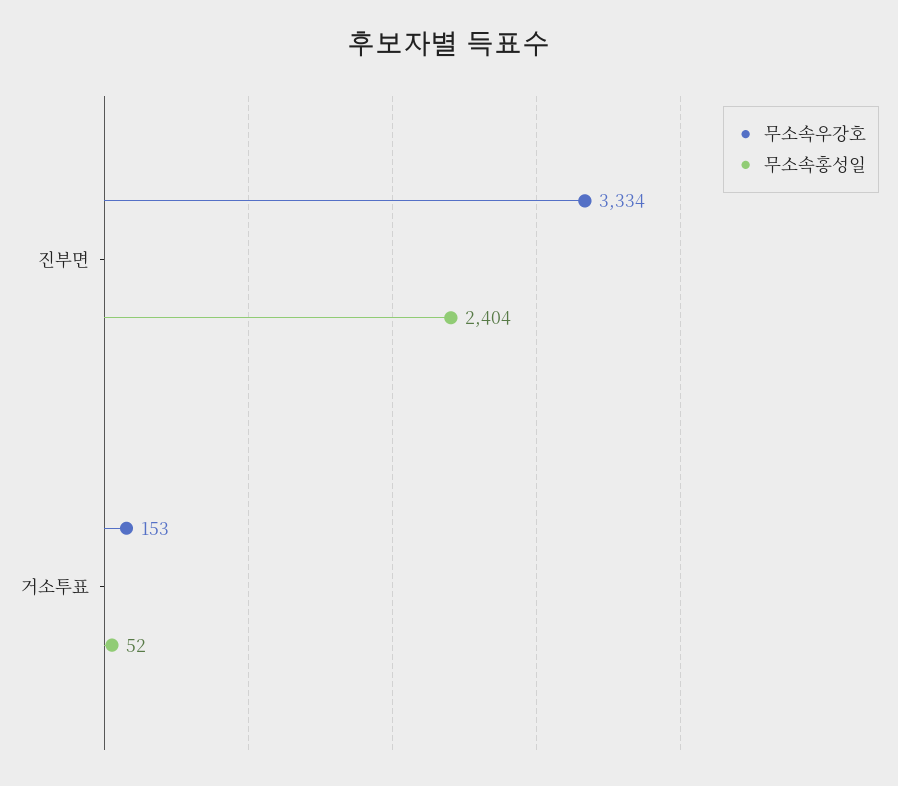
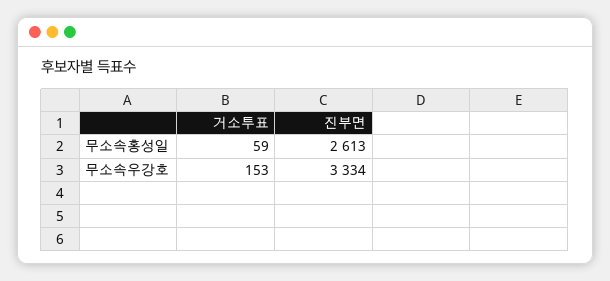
  {
    "무소속우강호": {
      "진부면": 3334,
      "거소투표": 153
    },
    "무소속홍성일": {
-     "진부면": 2404,
+     "진부면": 2613,
-     "거소투표": 52
+     "거소투표": 59
    }
  }

